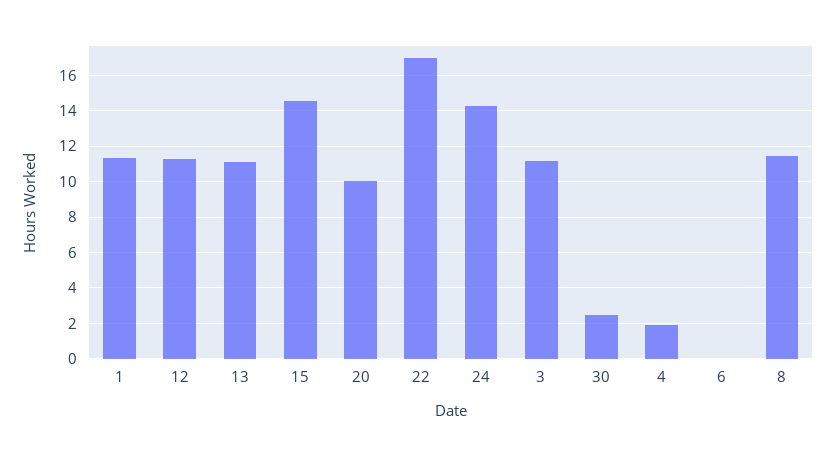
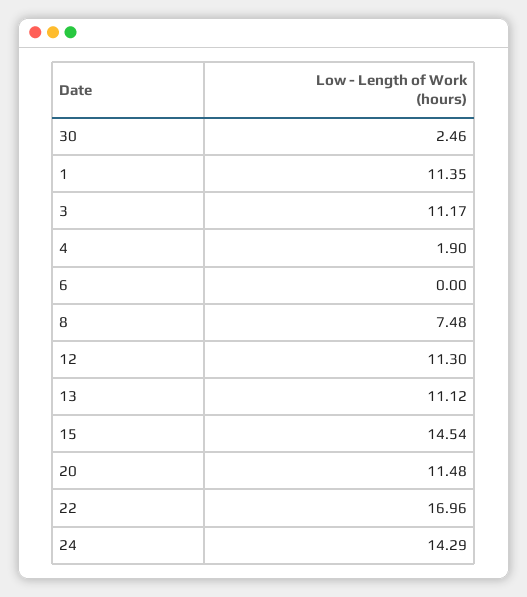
  {
    "1": 11.35,
    "12": 11.3,
    "13": 11.12,
    "15": 14.54,
-   "20": 10,
+   "20": 11.48,
    "22": 16.96,
    "24": 14.29,
    "3": 11.17,
    "30": 2.46,
    "4": 1.9,
    "6": 0,
-   "8": 11.5
+   "8": 7.48
  }

